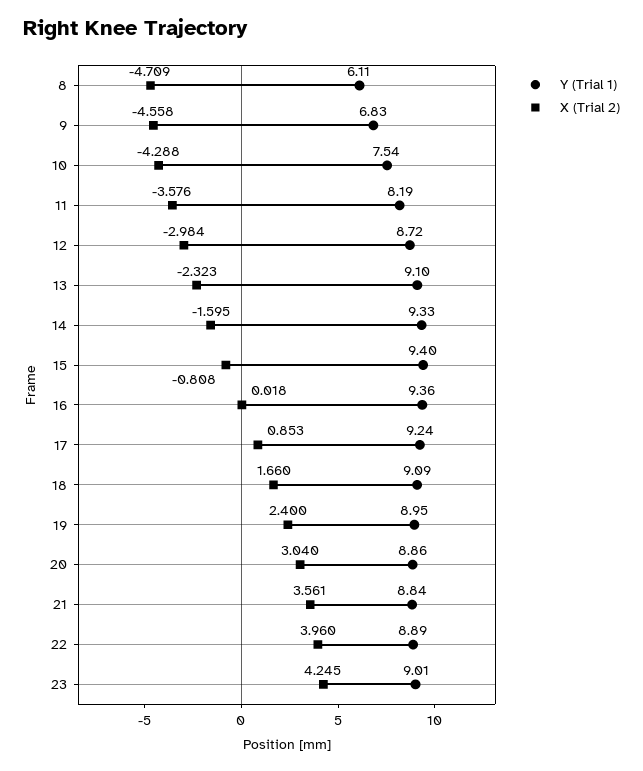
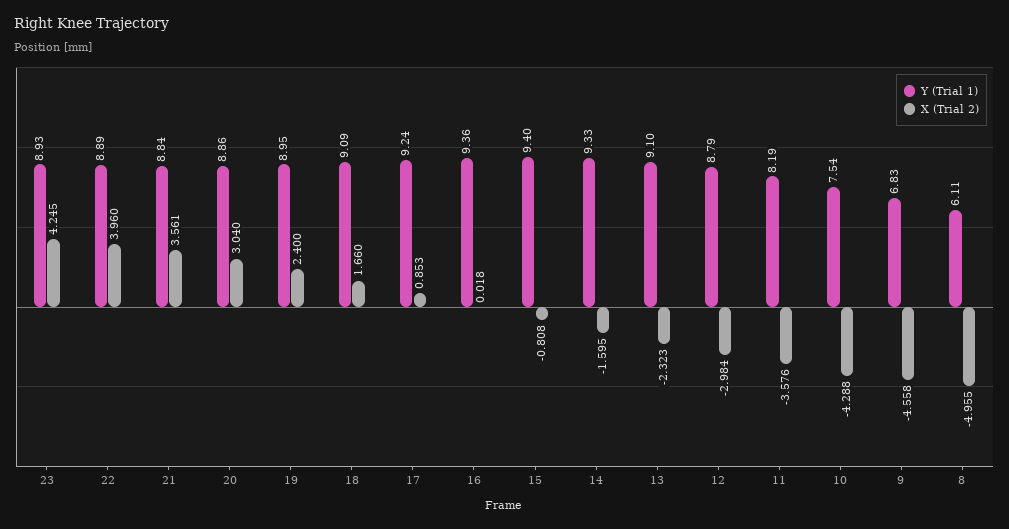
  {
    "Y (Trial 1)": {
      "8": 6.11,
      "9": 6.83,
      "10": 7.54,
      "11": 8.19,
-     "12": 8.72,
+     "12": 8.79,
      "13": 9.1,
      "14": 9.33,
      "15": 9.4,
      "16": 9.36,
      "17": 9.24,
      "18": 9.09,
      "19": 8.95,
      "20": 8.86,
      "21": 8.84,
      "22": 8.89,
-     "23": 9.01
+     "23": 8.93
    },
    "X (Trial 2)": {
-     "8": -4.709,
+     "8": -4.955,
      "9": -4.558,
      "10": -4.288,
      "11": -3.576,
      "12": -2.984,
      "13": -2.323,
      "14": -1.595,
      "15": -0.808,
      "16": 0.018,
      "17": 0.853,
      "18": 1.66,
      "19": 2.4,
      "20": 3.04,
      "21": 3.561,
      "22": 3.96,
      "23": 4.245
    }
  }

